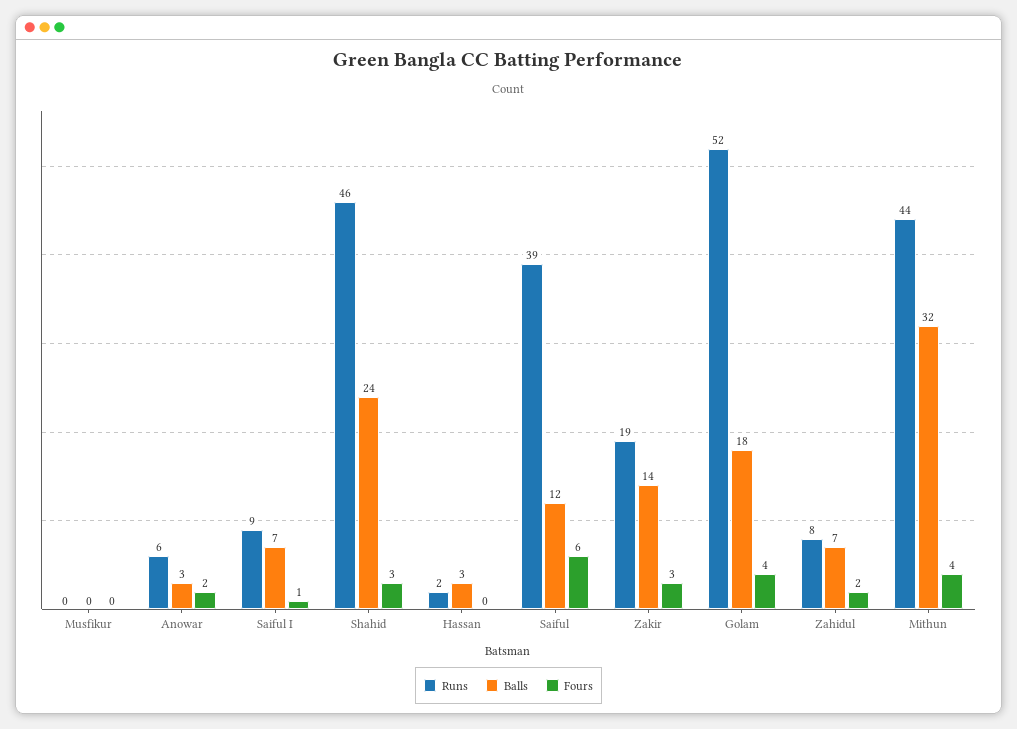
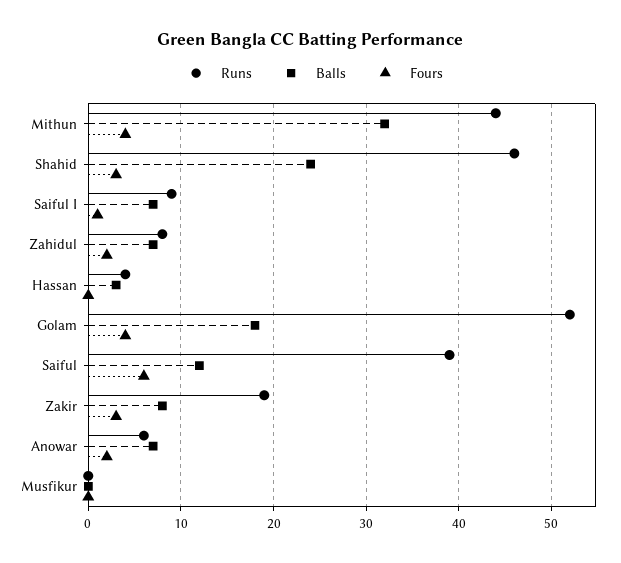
  {
    "Runs": {
      "Musfikur": 0,
      "Anowar": 6,
      "Saiful I": 9,
      "Shahid": 46,
-     "Hassan": 2,
+     "Hassan": 4,
      "Saiful": 39,
      "Zakir": 19,
      "Golam": 52,
      "Zahidul": 8,
      "Mithun": 44
    },
    "Balls": {
      "Musfikur": 0,
-     "Anowar": 3,
+     "Anowar": 7,
      "Saiful I": 7,
      "Shahid": 24,
      "Hassan": 3,
      "Saiful": 12,
-     "Zakir": 14,
+     "Zakir": 8,
      "Golam": 18,
      "Zahidul": 7,
      "Mithun": 32
    },
    "Fours": {
      "Musfikur": 0,
      "Anowar": 2,
      "Saiful I": 1,
      "Shahid": 3,
      "Hassan": 0,
      "Saiful": 6,
      "Zakir": 3,
      "Golam": 4,
      "Zahidul": 2,
      "Mithun": 4
    }
  }

